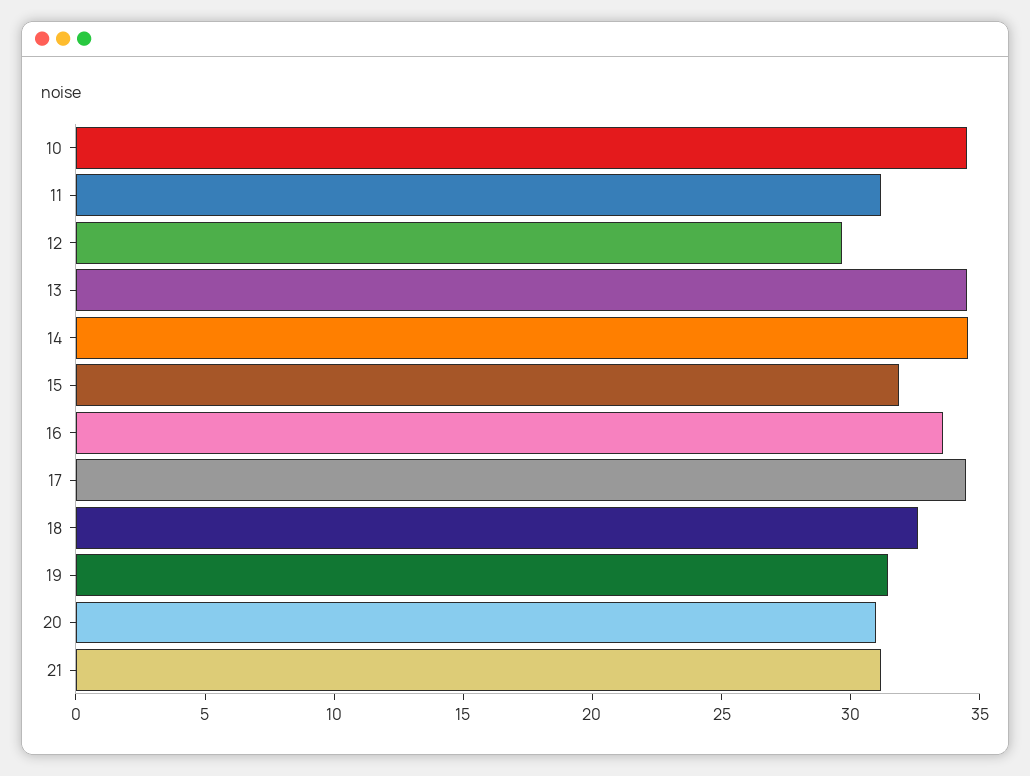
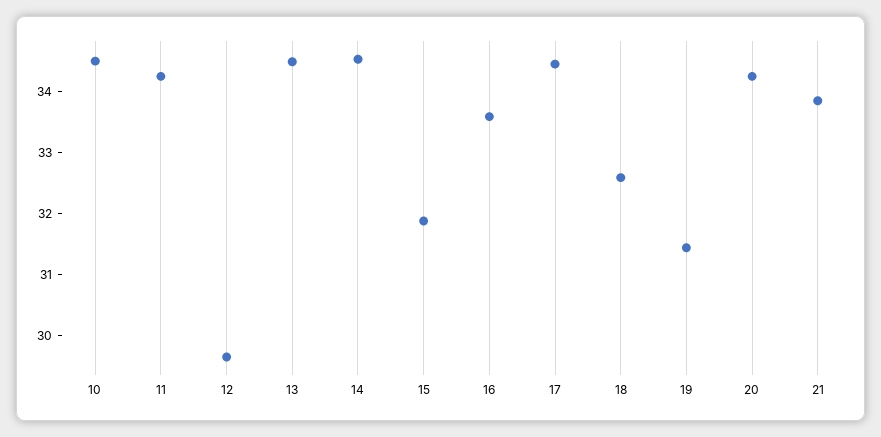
  {
    "10": 34.6,
-   "11": 31,
+   "11": 34.2,
    "12": 29.6,
    "13": 34.4,
    "14": 34.6,
    "15": 31.8,
    "16": 33.6,
    "17": 34.4,
    "18": 32.6,
    "19": 31.4,
-   "20": 31,
+   "20": 34.2,
-   "21": 31
+   "21": 33.8
  }

